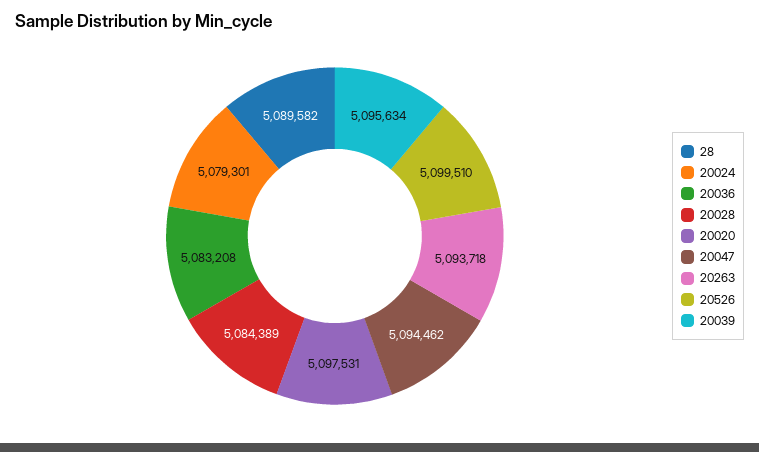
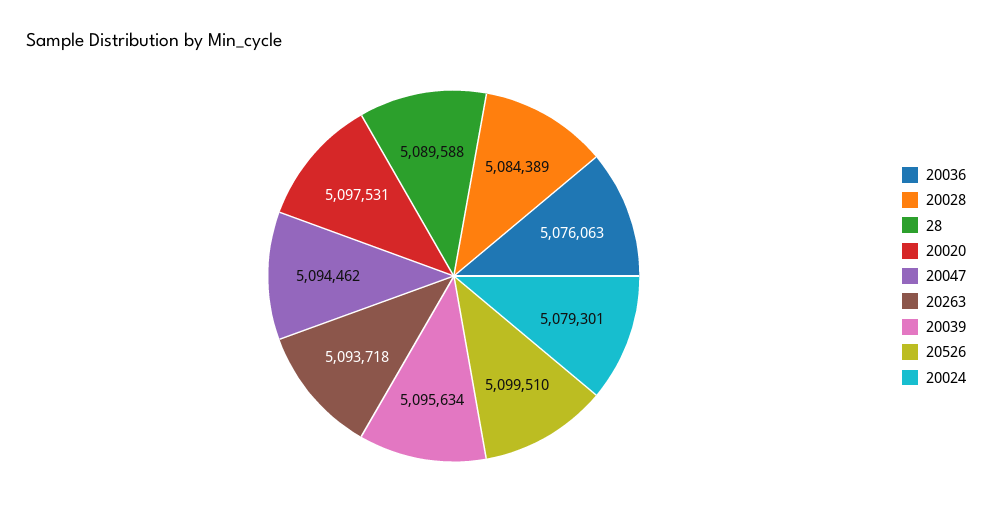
  {
-   "28": 5089582,
+   "28": 5089588,
    "20024": 5079301,
-   "20036": 5083208,
+   "20036": 5076063,
    "20028": 5084389,
    "20020": 5097531,
    "20047": 5094462,
    "20263": 5093718,
    "20526": 5099510,
    "20039": 5095634
  }

